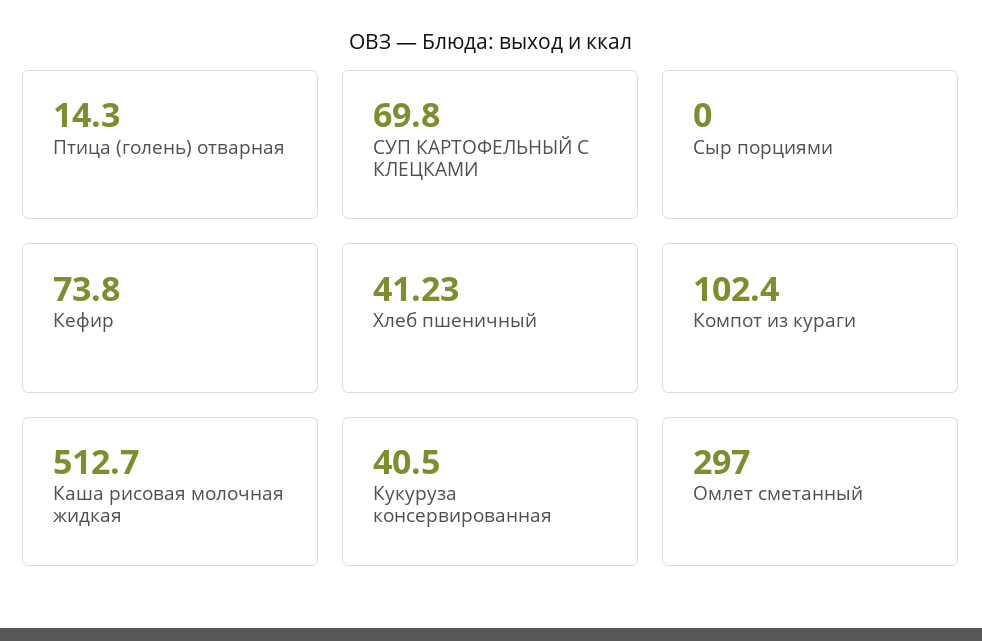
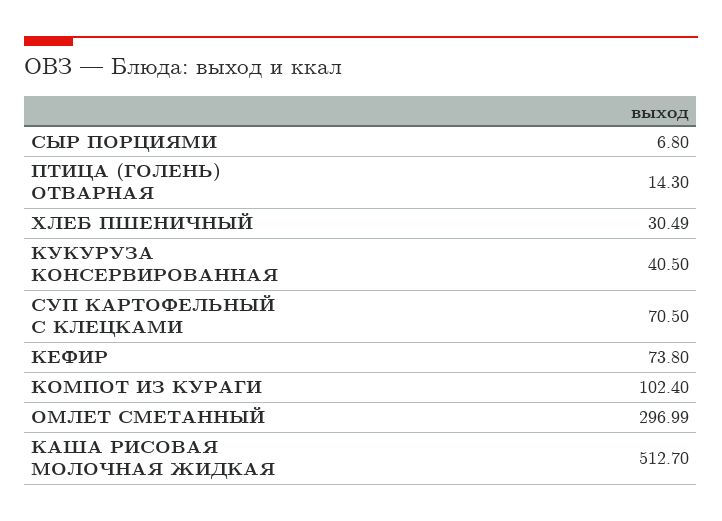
  {
    "Птица (голень) отварная": 14.3,
-   "СУП КАРТОФЕЛЬНЫЙ С КЛЕЦКАМИ": 69.8,
+   "СУП КАРТОФЕЛЬНЫЙ С КЛЕЦКАМИ": 70.5,
-   "Сыр порциями": 0,
+   "Сыр порциями": 6.8,
    "Кефир": 73.8,
-   "Хлеб пшеничный": 41.23,
+   "Хлеб пшеничный": 30.49,
    "Компот из кураги": 102.4,
    "Каша рисовая молочная жидкая": 512.7,
    "Кукуруза консервированная": 40.5,
-   "Омлет сметанный": 297
+   "Омлет сметанный": 296.99
  }

